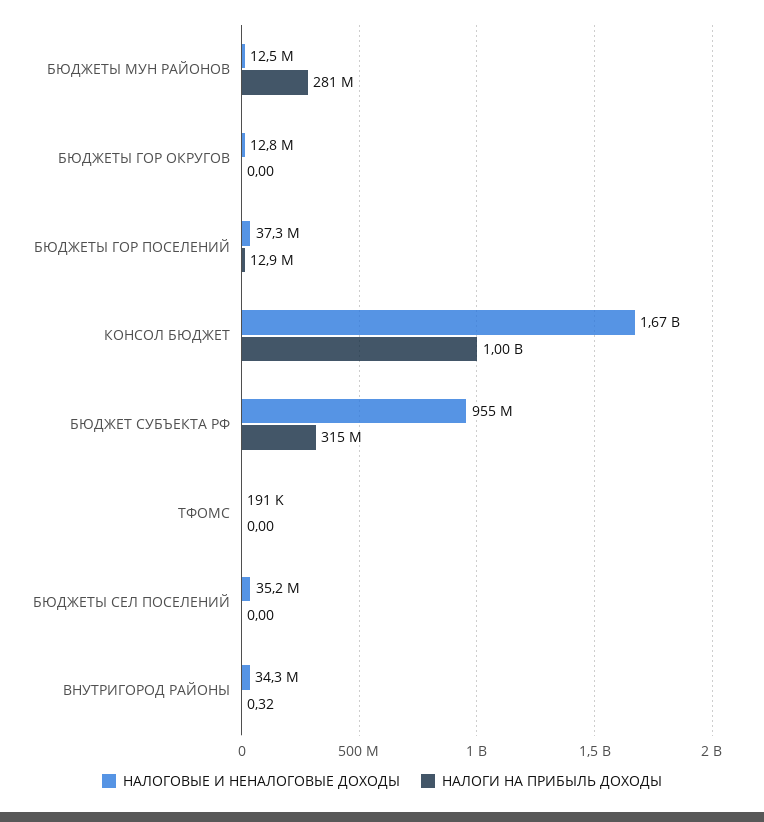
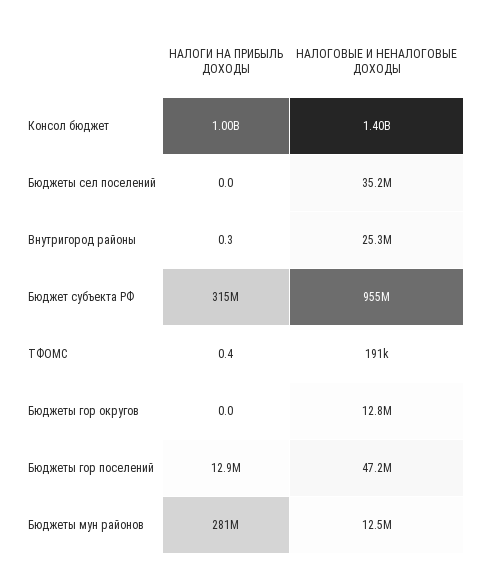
  {
    "НАЛОГОВЫЕ И НЕНАЛОГОВЫЕ ДОХОДЫ": {
      "БЮДЖЕТЫ МУН РАЙОНОВ": 12500000,
      "БЮДЖЕТЫ ГОР ОКРУГОВ": 12800000,
-     "БЮДЖЕТЫ ГОР ПОСЕЛЕНИЙ": 37300000,
+     "БЮДЖЕТЫ ГОР ПОСЕЛЕНИЙ": 47200000,
-     "КОНСОЛ БЮДЖЕТ": 1670000000,
+     "КОНСОЛ БЮДЖЕТ": 1400000000,
      "БЮДЖЕТ СУБЪЕКТА РФ": 955000000,
      "ТФОМС": 191000,
      "БЮДЖЕТЫ СЕЛ ПОСЕЛЕНИЙ": 35200000,
-     "ВНУТРИГОРОД РАЙОНЫ": 34300000
+     "ВНУТРИГОРОД РАЙОНЫ": 25300000
    },
    "НАЛОГИ НА ПРИБЫЛЬ ДОХОДЫ": {
      "БЮДЖЕТЫ МУН РАЙОНОВ": 281000000,
      "БЮДЖЕТЫ ГОР ОКРУГОВ": 0,
      "БЮДЖЕТЫ ГОР ПОСЕЛЕНИЙ": 12900000,
      "КОНСОЛ БЮДЖЕТ": 1000000000,
      "БЮДЖЕТ СУБЪЕКТА РФ": 315000000,
-     "ТФОМС": 0,
+     "ТФОМС": 0.4,
      "БЮДЖЕТЫ СЕЛ ПОСЕЛЕНИЙ": 0,
      "ВНУТРИГОРОД РАЙОНЫ": 0.32
    }
  }

